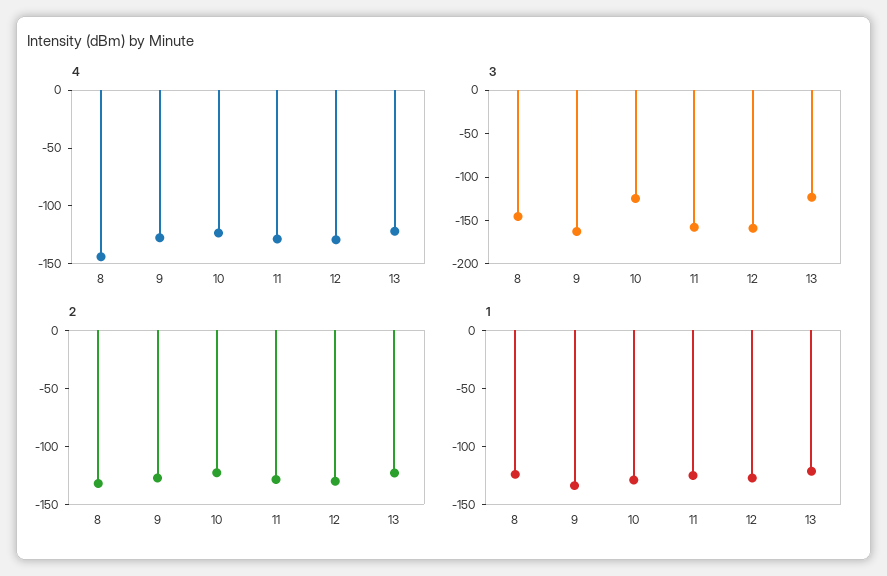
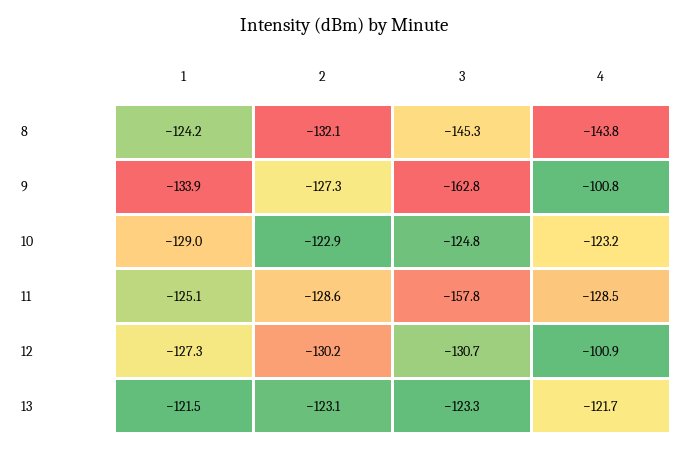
  {
    "4": {
      "8": -143.8,
-     "9": -130,
+     "9": -100.8,
      "10": -123.2,
      "11": -128.5,
-     "12": -130,
+     "12": -100.9,
      "13": -121.7
    },
    "3": {
      "8": -145.3,
      "9": -162.8,
      "10": -124.8,
      "11": -157.8,
-     "12": -160,
+     "12": -130.7,
      "13": -123.3
    },
    "2": {
      "8": -132.1,
      "9": -127.3,
      "10": -122.9,
      "11": -128.6,
      "12": -130.2,
      "13": -123.1
    },
    "1": {
      "8": -124.2,
      "9": -133.9,
      "10": -129,
      "11": -125.1,
      "12": -127.3,
      "13": -121.5
    }
  }

